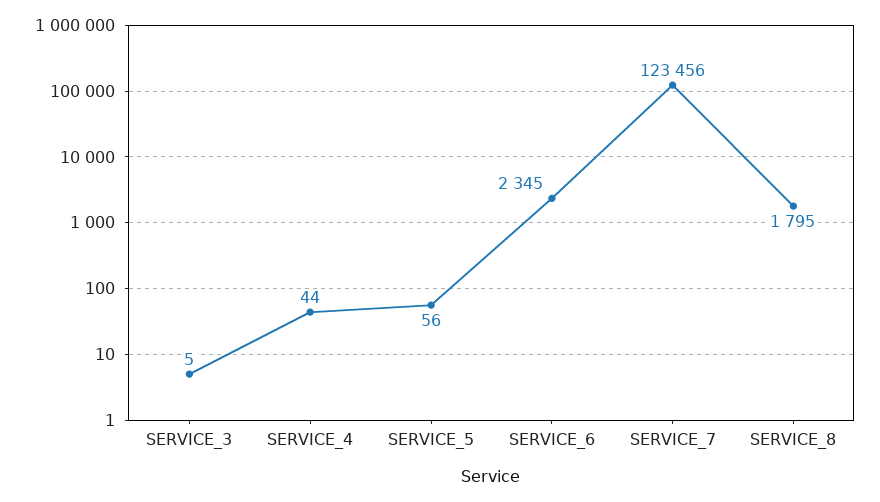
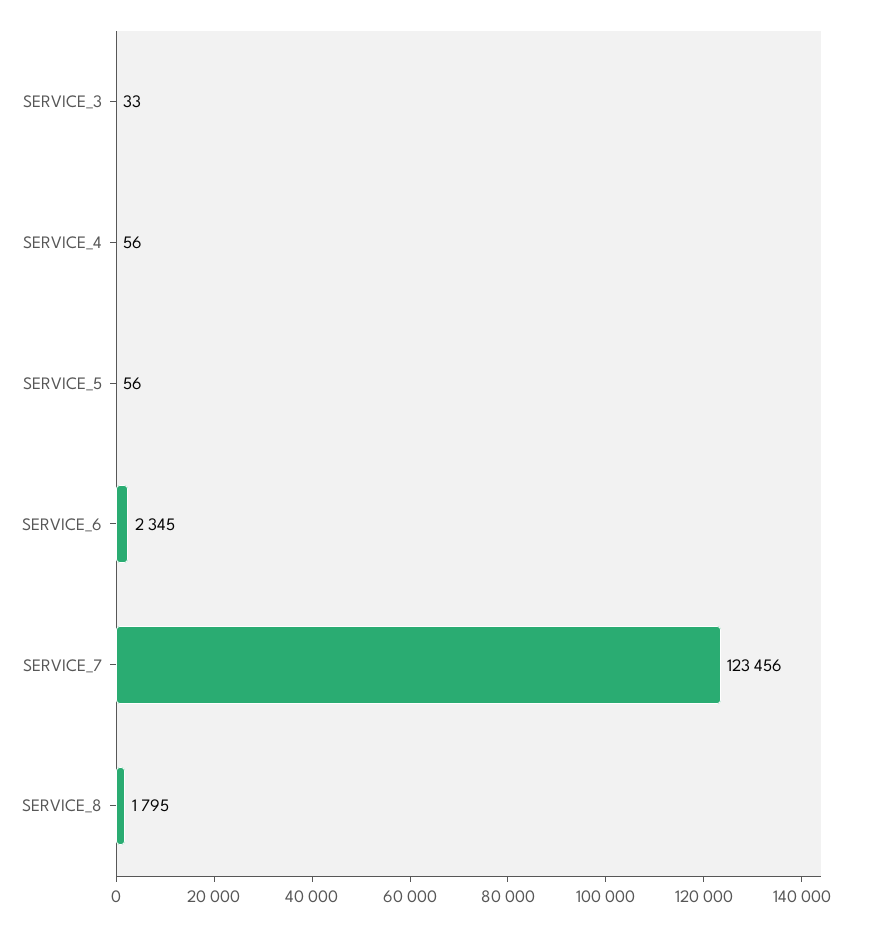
  {
-   "SERVICE_3": 5,
+   "SERVICE_3": 33,
-   "SERVICE_4": 44,
+   "SERVICE_4": 56,
    "SERVICE_5": 56,
    "SERVICE_6": 2345,
    "SERVICE_7": 123456,
    "SERVICE_8": 1795
  }

